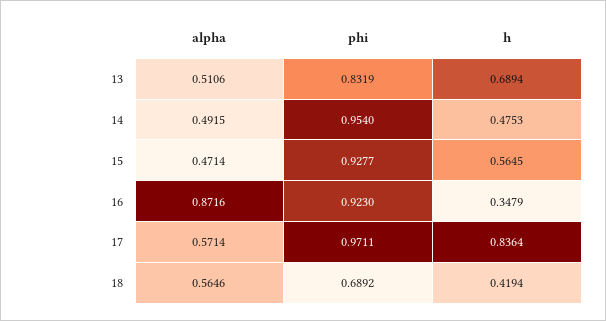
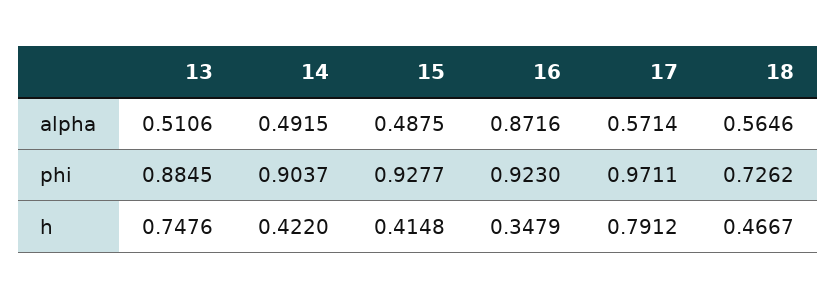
  {
    "alpha": {
      "13": 0.5106,
      "14": 0.4915,
-     "15": 0.4714,
+     "15": 0.4875,
      "16": 0.8716,
      "17": 0.5714,
      "18": 0.5646
    },
    "phi": {
-     "13": 0.8319,
+     "13": 0.8845,
-     "14": 0.954,
+     "14": 0.9037,
      "15": 0.9277,
      "16": 0.923,
      "17": 0.9711,
-     "18": 0.6892
+     "18": 0.7262
    },
    "h": {
-     "13": 0.6894,
+     "13": 0.7476,
-     "14": 0.4753,
+     "14": 0.422,
-     "15": 0.5645,
+     "15": 0.4148,
      "16": 0.3479,
-     "17": 0.8364,
+     "17": 0.7912,
-     "18": 0.4194
+     "18": 0.4667
    }
  }

